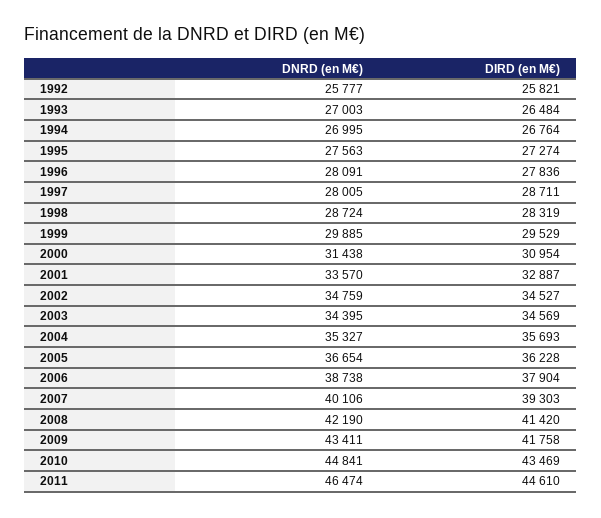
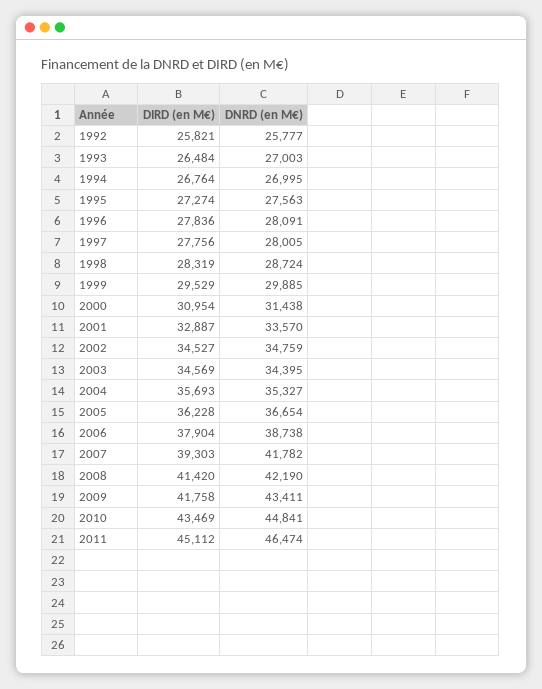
  {
    "DNRD (en M€)": {
      "1992": 25777,
      "1993": 27003,
      "1994": 26995,
      "1995": 27563,
      "1996": 28091,
      "1997": 28005,
      "1998": 28724,
      "1999": 29885,
      "2000": 31438,
      "2001": 33570,
      "2002": 34759,
      "2003": 34395,
      "2004": 35327,
      "2005": 36654,
      "2006": 38738,
-     "2007": 40106,
+     "2007": 41782,
      "2008": 42190,
      "2009": 43411,
      "2010": 44841,
      "2011": 46474
    },
    "DIRD (en M€)": {
      "1992": 25821,
      "1993": 26484,
      "1994": 26764,
      "1995": 27274,
      "1996": 27836,
-     "1997": 28711,
+     "1997": 27756,
      "1998": 28319,
      "1999": 29529,
      "2000": 30954,
      "2001": 32887,
      "2002": 34527,
      "2003": 34569,
      "2004": 35693,
      "2005": 36228,
      "2006": 37904,
      "2007": 39303,
      "2008": 41420,
      "2009": 41758,
      "2010": 43469,
-     "2011": 44610
+     "2011": 45112
    }
  }

